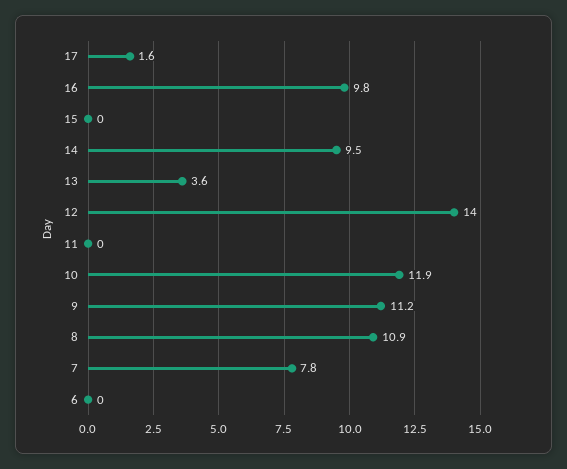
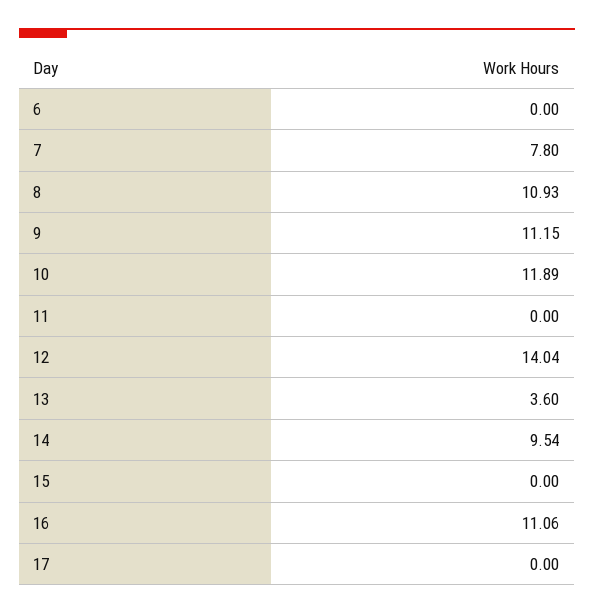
  {
-   "17": 1.6,
+   "17": 0,
-   "16": 9.8,
+   "16": 11.06,
    "15": 0,
    "14": 9.54,
    "13": 3.6,
    "12": 14.04,
    "11": 0,
    "10": 11.89,
    "9": 11.15,
    "8": 10.93,
    "7": 7.8,
    "6": 0
  }

